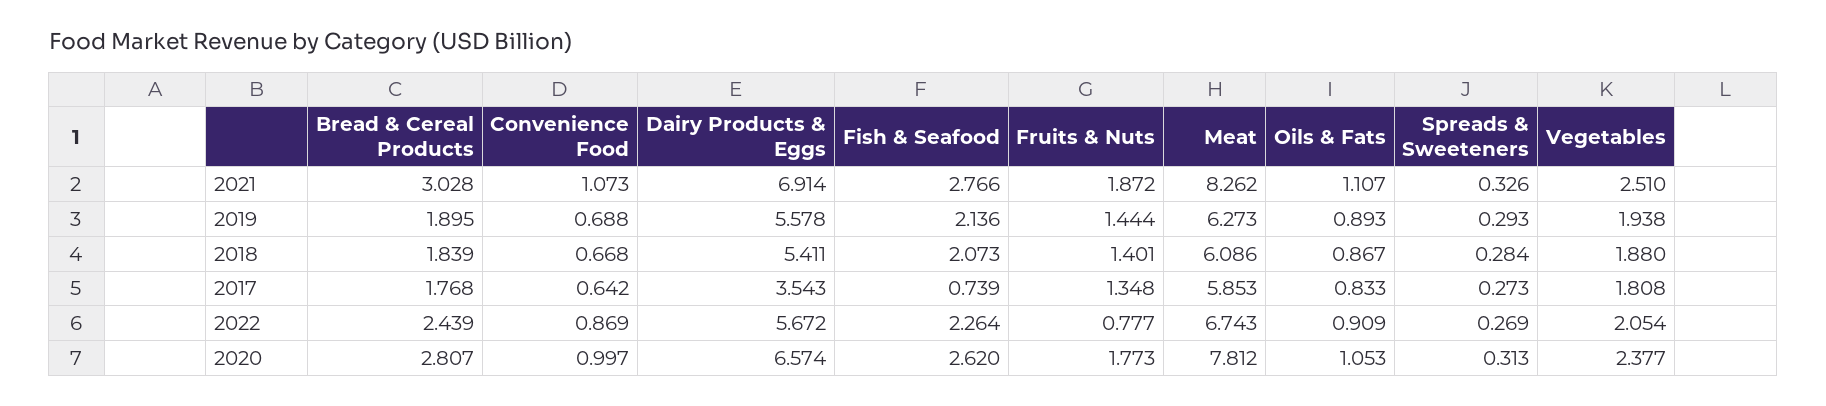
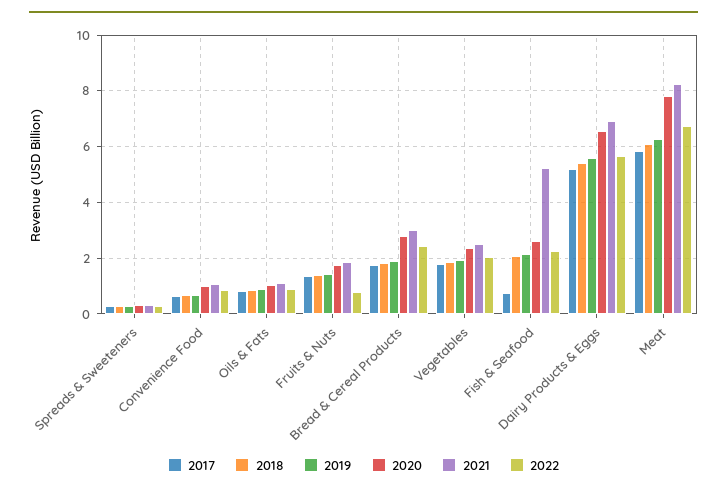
  {
    "2021": {
      "Bread & Cereal Products": 3.028,
      "Convenience Food": 1.073,
      "Dairy Products & Eggs": 6.914,
-     "Fish & Seafood": 2.766,
+     "Fish & Seafood": 5.25,
      "Fruits & Nuts": 1.872,
      "Meat": 8.262,
      "Oils & Fats": 1.107,
      "Spreads & Sweeteners": 0.326,
      "Vegetables": 2.51
    },
    "2019": {
      "Bread & Cereal Products": 1.895,
      "Convenience Food": 0.688,
      "Dairy Products & Eggs": 5.578,
      "Fish & Seafood": 2.136,
      "Fruits & Nuts": 1.444,
      "Meat": 6.273,
      "Oils & Fats": 0.893,
      "Spreads & Sweeteners": 0.293,
      "Vegetables": 1.938
    },
    "2018": {
      "Bread & Cereal Products": 1.839,
      "Convenience Food": 0.668,
      "Dairy Products & Eggs": 5.411,
      "Fish & Seafood": 2.073,
      "Fruits & Nuts": 1.401,
      "Meat": 6.086,
      "Oils & Fats": 0.867,
      "Spreads & Sweeteners": 0.284,
      "Vegetables": 1.88
    },
    "2017": {
      "Bread & Cereal Products": 1.768,
      "Convenience Food": 0.642,
-     "Dairy Products & Eggs": 3.543,
+     "Dairy Products & Eggs": 5.25,
      "Fish & Seafood": 0.739,
      "Fruits & Nuts": 1.348,
      "Meat": 5.853,
      "Oils & Fats": 0.833,
      "Spreads & Sweeteners": 0.273,
      "Vegetables": 1.808
    },
    "2022": {
      "Bread & Cereal Products": 2.439,
      "Convenience Food": 0.869,
      "Dairy Products & Eggs": 5.672,
      "Fish & Seafood": 2.264,
      "Fruits & Nuts": 0.777,
      "Meat": 6.743,
      "Oils & Fats": 0.909,
      "Spreads & Sweeteners": 0.269,
      "Vegetables": 2.054
    },
    "2020": {
      "Bread & Cereal Products": 2.807,
      "Convenience Food": 0.997,
      "Dairy Products & Eggs": 6.574,
      "Fish & Seafood": 2.62,
      "Fruits & Nuts": 1.773,
      "Meat": 7.812,
      "Oils & Fats": 1.053,
      "Spreads & Sweeteners": 0.313,
      "Vegetables": 2.377
    }
  }

